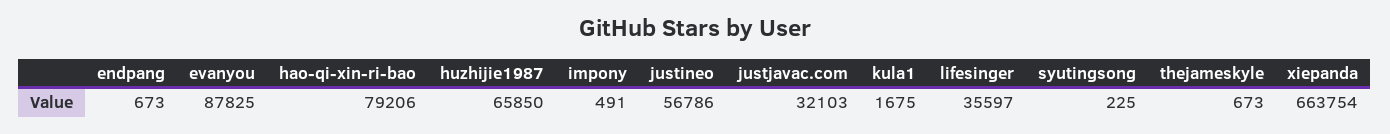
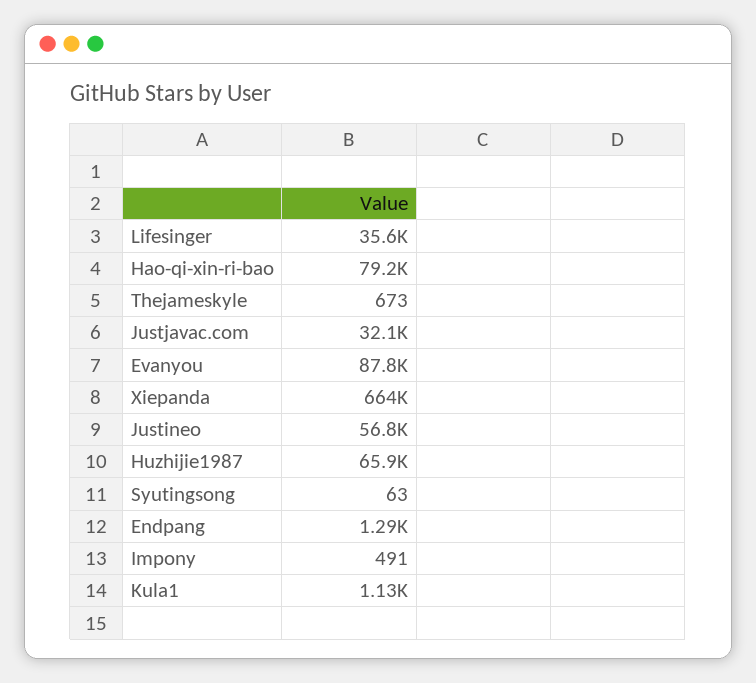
  {
-   "endpang": 673,
+   "endpang": 1290,
    "evanyou": 87825,
    "hao-qi-xin-ri-bao": 79206,
    "huzhijie1987": 65850,
    "impony": 491,
    "justineo": 56786,
    "justjavac.com": 32103,
-   "kula1": 1675,
+   "kula1": 1130,
    "lifesinger": 35597,
-   "syutingsong": 225,
+   "syutingsong": 63,
    "thejameskyle": 673,
    "xiepanda": 663754
  }

